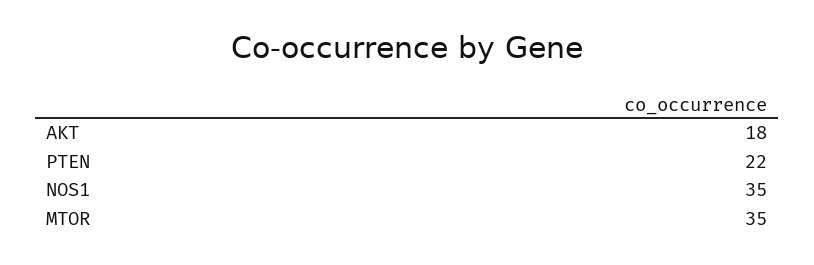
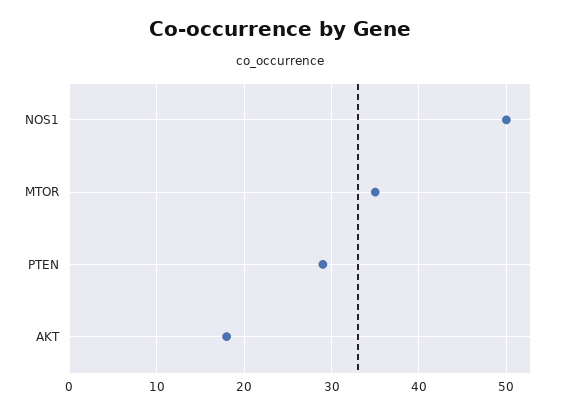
  {
    "AKT": 18,
-   "PTEN": 22,
+   "PTEN": 29,
-   "NOS1": 35,
+   "NOS1": 50,
    "MTOR": 35
  }

